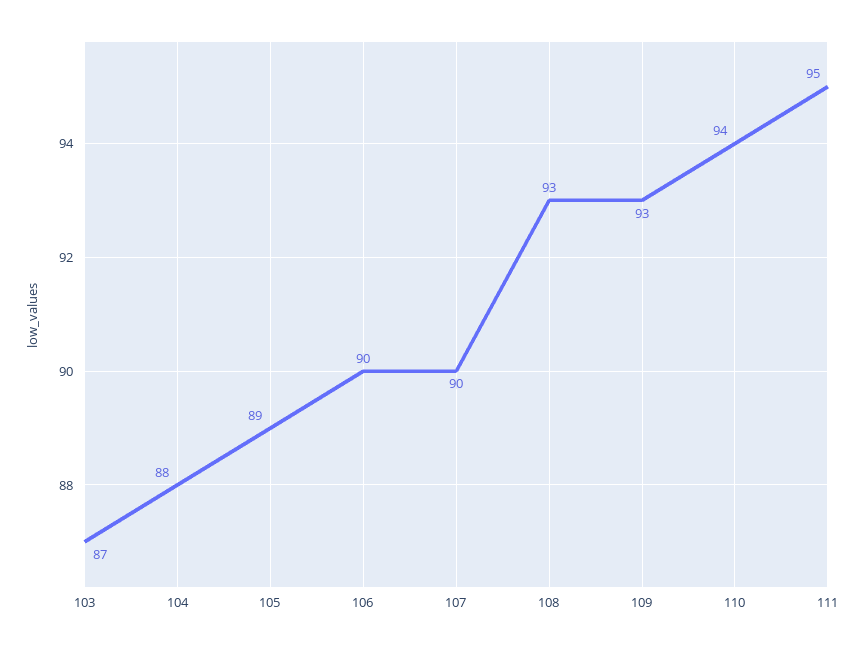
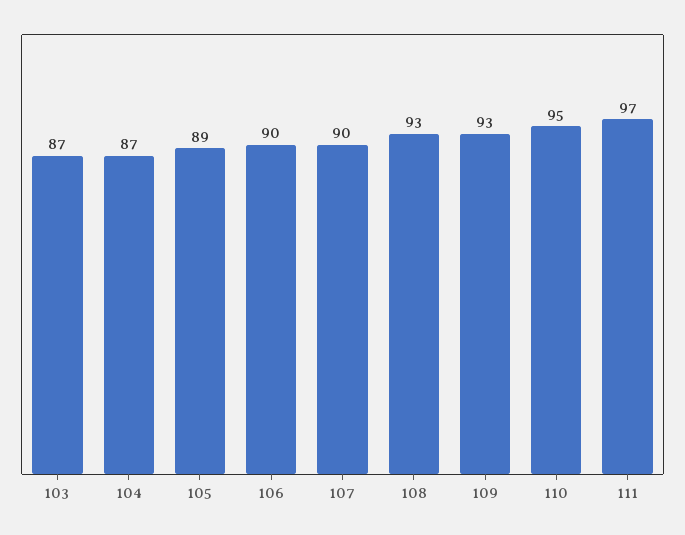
  {
    "103": 87,
-   "104": 88,
+   "104": 87,
    "105": 89,
    "106": 90,
    "107": 90,
    "108": 93,
    "109": 93,
-   "110": 94,
+   "110": 95,
-   "111": 95
+   "111": 97
  }

